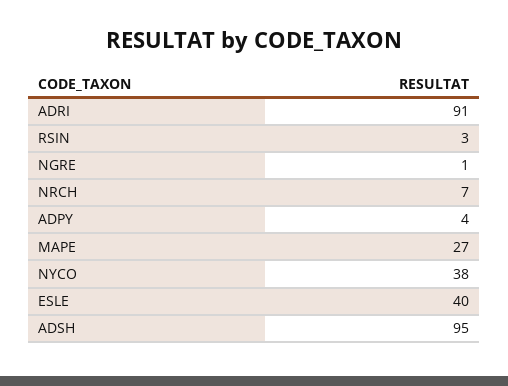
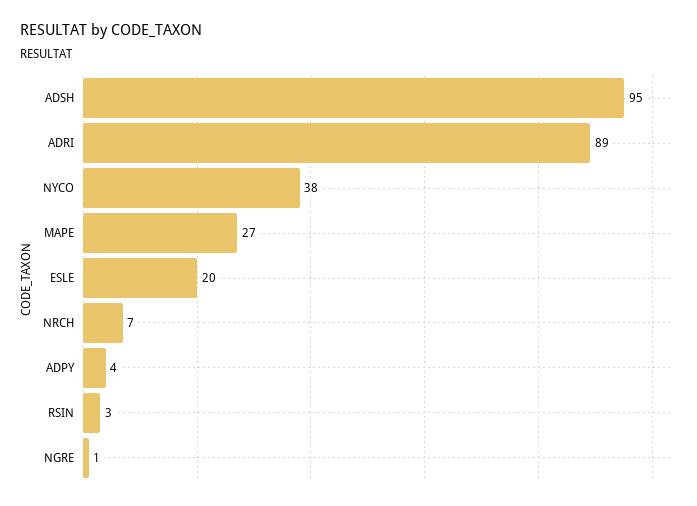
  {
-   "ADRI": 91,
+   "ADRI": 89,
    "RSIN": 3,
    "NGRE": 1,
    "NRCH": 7,
    "ADPY": 4,
    "MAPE": 27,
    "NYCO": 38,
-   "ESLE": 40,
+   "ESLE": 20,
    "ADSH": 95
  }

